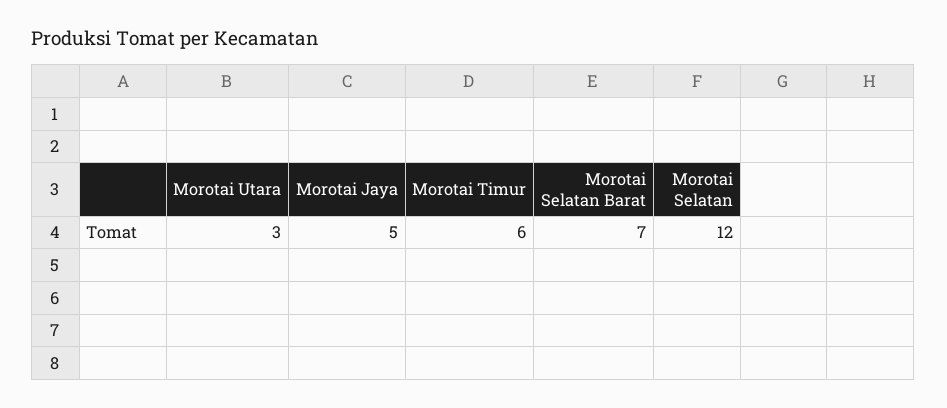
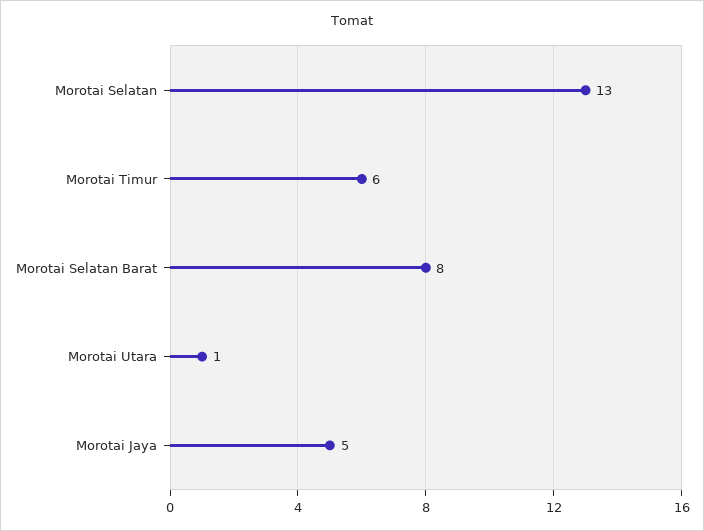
  {
-   "Morotai Utara": 3,
+   "Morotai Utara": 1,
    "Morotai Jaya": 5,
    "Morotai Timur": 6,
-   "Morotai Selatan Barat": 7,
+   "Morotai Selatan Barat": 8,
-   "Morotai Selatan": 12
+   "Morotai Selatan": 13
  }

